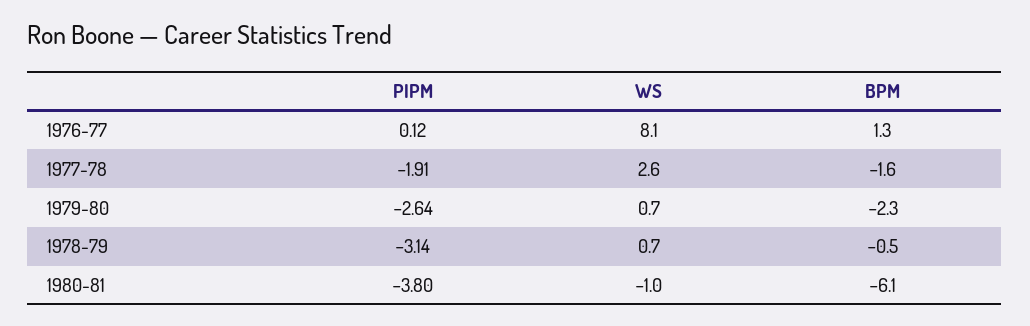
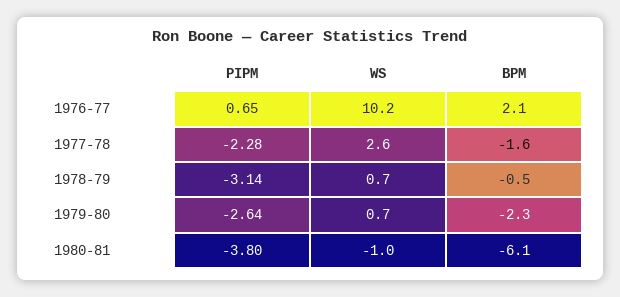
  {
    "PIPM": {
-     "1976-77": 0.12,
+     "1976-77": 0.65,
-     "1977-78": -1.91,
+     "1977-78": -2.28,
      "1979-80": -2.64,
      "1978-79": -3.14,
      "1980-81": -3.8
    },
    "WS": {
-     "1976-77": 8.1,
+     "1976-77": 10.2,
      "1977-78": 2.6,
      "1979-80": 0.7,
      "1978-79": 0.7,
      "1980-81": -1
    },
    "BPM": {
-     "1976-77": 1.3,
+     "1976-77": 2.1,
      "1977-78": -1.6,
      "1979-80": -2.3,
      "1978-79": -0.5,
      "1980-81": -6.1
    }
  }

